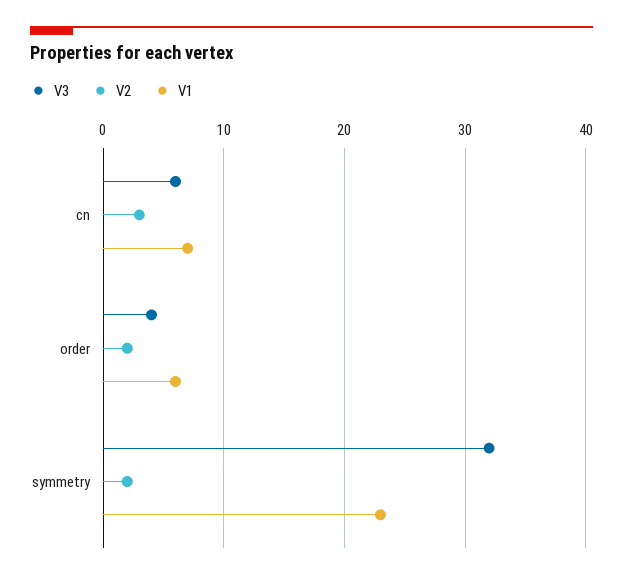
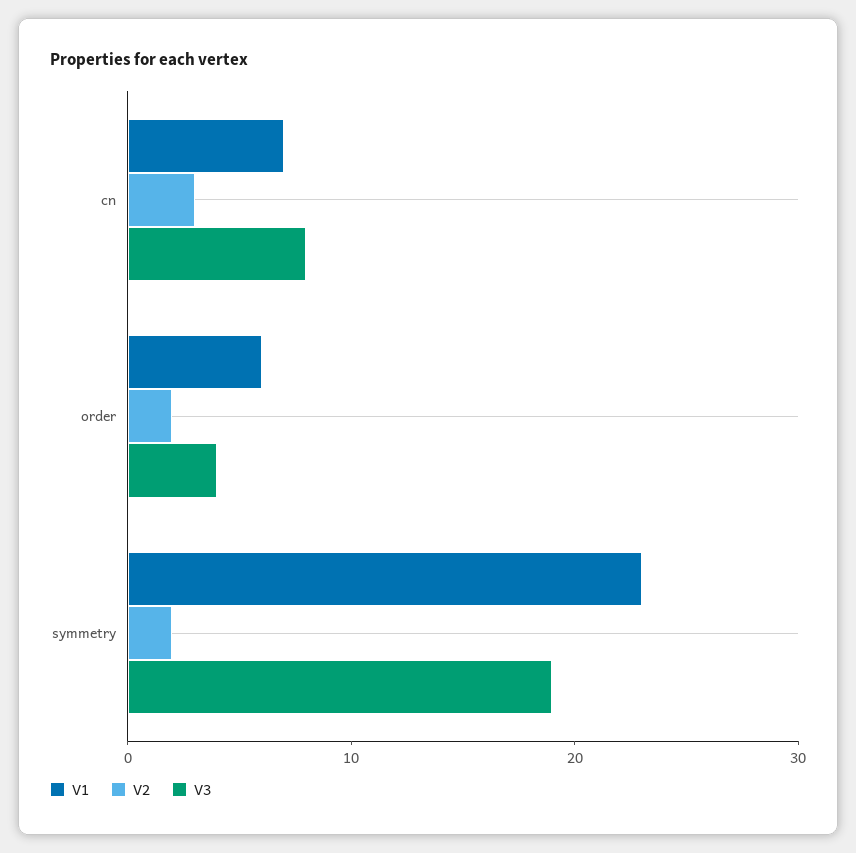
  {
    "V3": {
-     "cn": 6,
+     "cn": 8,
      "order": 4,
-     "symmetry": 32
+     "symmetry": 19
    },
    "V2": {
      "cn": 3,
      "order": 2,
      "symmetry": 2
    },
    "V1": {
      "cn": 7,
      "order": 6,
      "symmetry": 23
    }
  }

